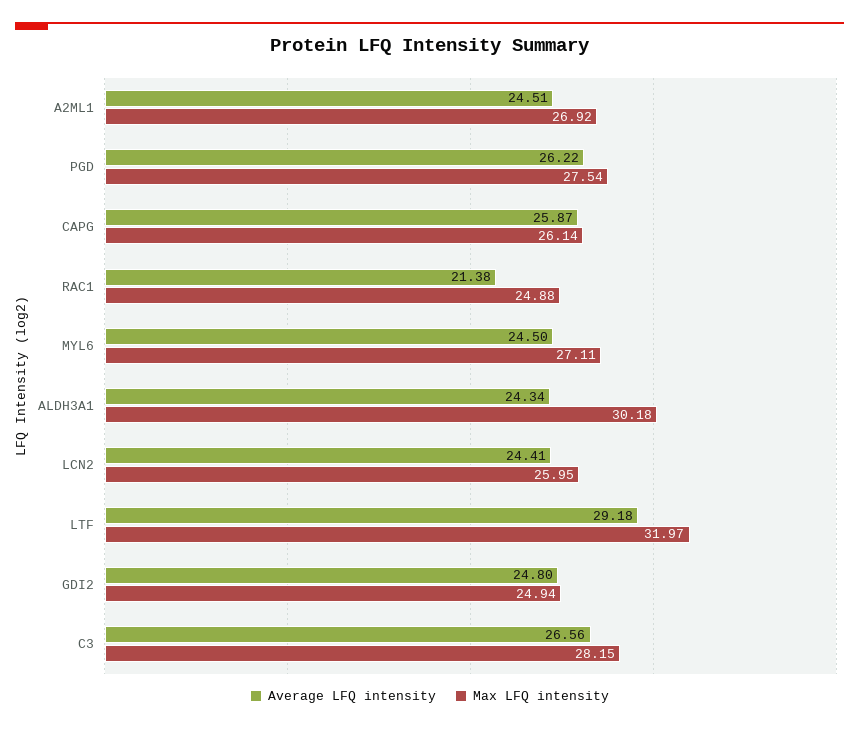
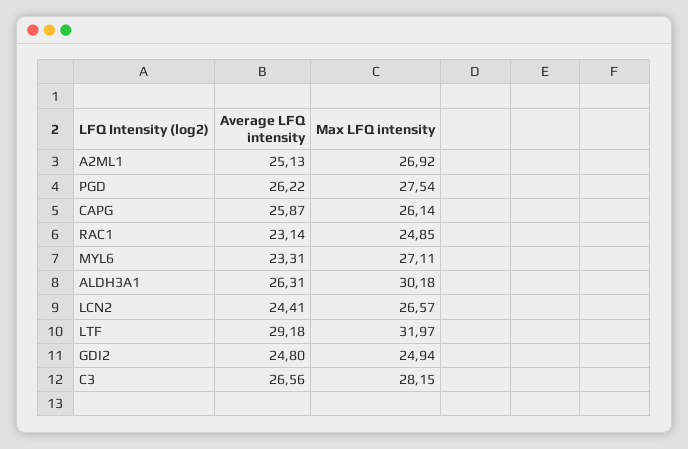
  {
    "Average LFQ intensity": {
-     "A2ML1": 24.51,
+     "A2ML1": 25.13,
      "PGD": 26.22,
      "CAPG": 25.87,
-     "RAC1": 21.38,
+     "RAC1": 23.14,
-     "MYL6": 24.5,
+     "MYL6": 23.31,
-     "ALDH3A1": 24.34,
+     "ALDH3A1": 26.31,
      "LCN2": 24.41,
      "LTF": 29.18,
      "GDI2": 24.8,
      "C3": 26.56
    },
    "Max LFQ intensity": {
      "A2ML1": 26.92,
      "PGD": 27.54,
      "CAPG": 26.14,
-     "RAC1": 24.88,
+     "RAC1": 24.85,
      "MYL6": 27.11,
      "ALDH3A1": 30.18,
-     "LCN2": 25.95,
+     "LCN2": 26.57,
      "LTF": 31.97,
      "GDI2": 24.94,
      "C3": 28.15
    }
  }

